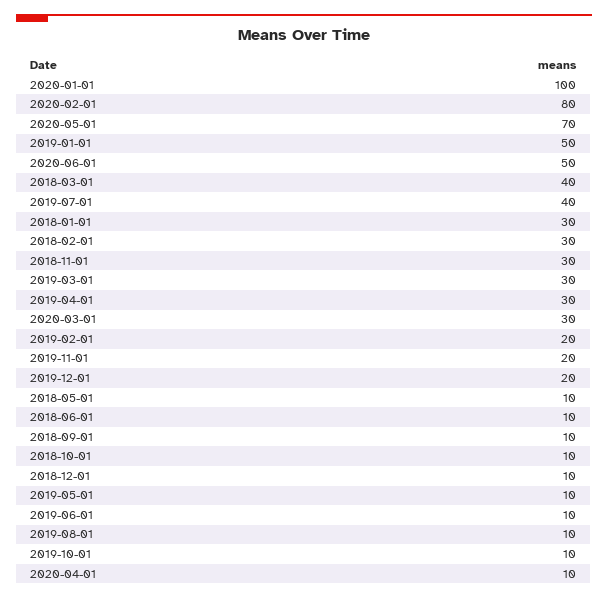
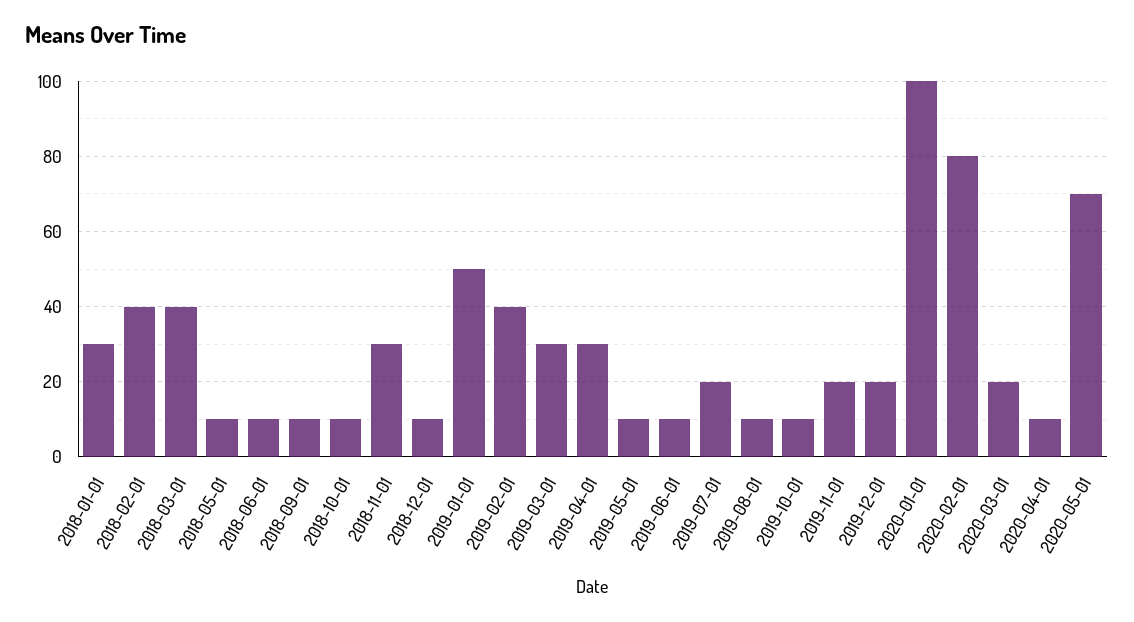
  {
    "2020-01-01": 100,
    "2020-02-01": 80,
    "2020-05-01": 70,
    "2019-01-01": 50,
-   "2020-06-01": 50,
    "2018-03-01": 40,
-   "2019-07-01": 40,
+   "2019-07-01": 20,
    "2018-01-01": 30,
-   "2018-02-01": 30,
+   "2018-02-01": 40,
    "2018-11-01": 30,
    "2019-03-01": 30,
    "2019-04-01": 30,
-   "2020-03-01": 30,
+   "2020-03-01": 20,
-   "2019-02-01": 20,
+   "2019-02-01": 40,
    "2019-11-01": 20,
    "2019-12-01": 20,
    "2018-05-01": 10,
    "2018-06-01": 10,
    "2018-09-01": 10,
    "2018-10-01": 10,
    "2018-12-01": 10,
    "2019-05-01": 10,
    "2019-06-01": 10,
    "2019-08-01": 10,
    "2019-10-01": 10,
    "2020-04-01": 10
  }

